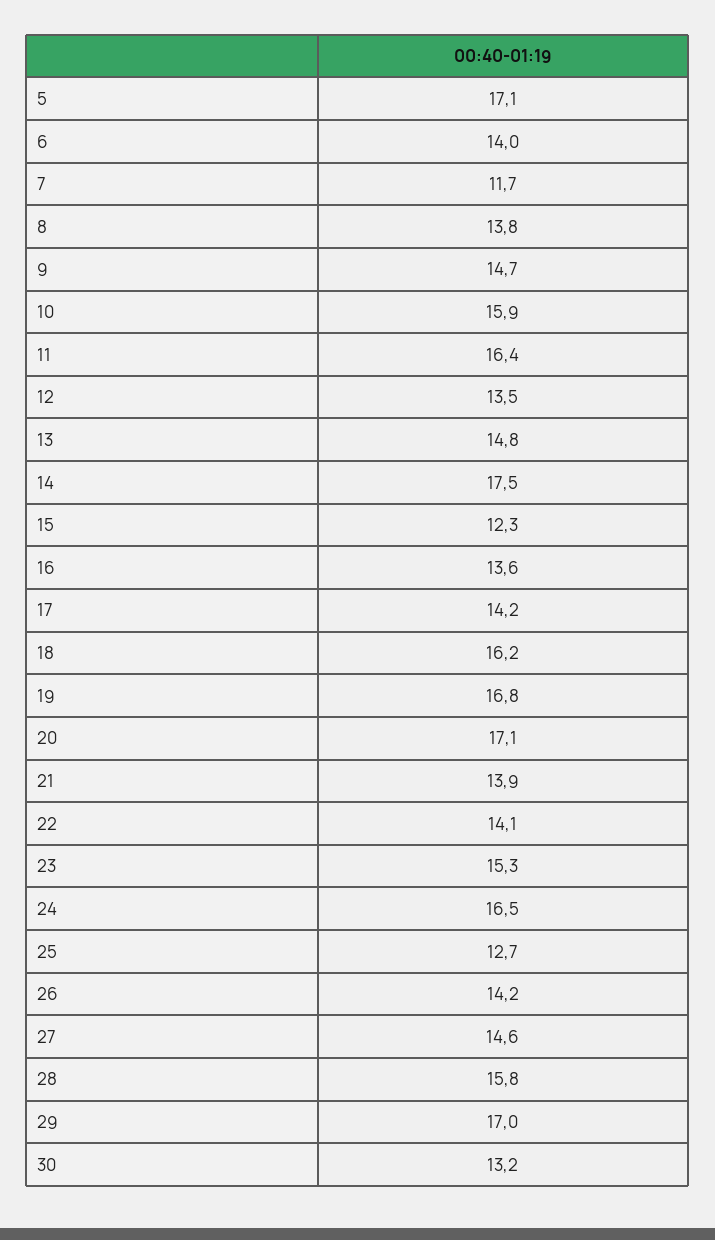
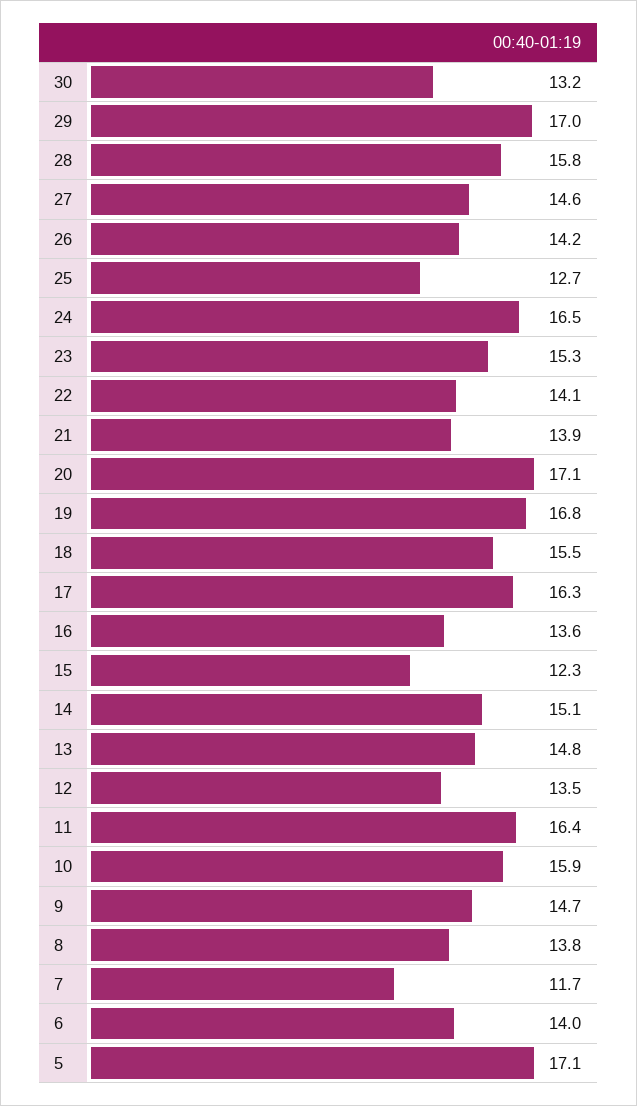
  {
    "5": 17.1,
    "6": 14,
    "7": 11.7,
    "8": 13.8,
    "9": 14.7,
    "10": 15.9,
    "11": 16.4,
    "12": 13.5,
    "13": 14.8,
-   "14": 17.5,
+   "14": 15.1,
    "15": 12.3,
    "16": 13.6,
-   "17": 14.2,
+   "17": 16.3,
-   "18": 16.2,
+   "18": 15.5,
    "19": 16.8,
    "20": 17.1,
    "21": 13.9,
    "22": 14.1,
    "23": 15.3,
    "24": 16.5,
    "25": 12.7,
    "26": 14.2,
    "27": 14.6,
    "28": 15.8,
    "29": 17,
    "30": 13.2
  }

